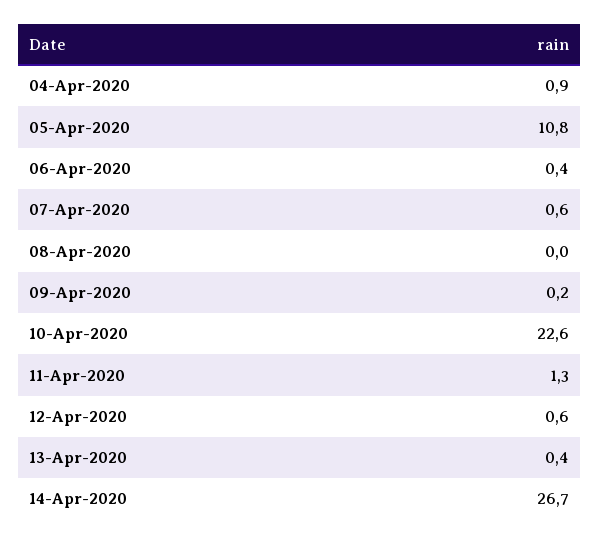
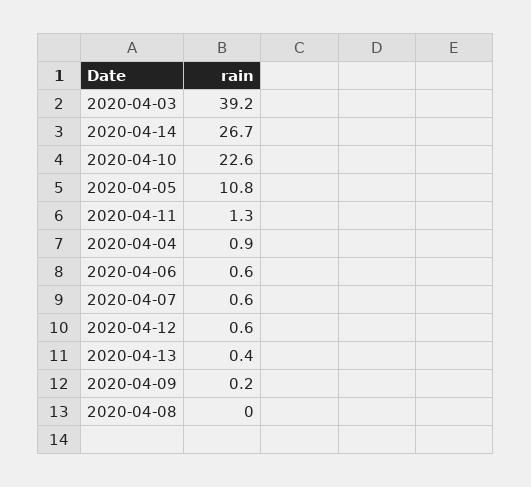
  {
    "04-Apr-2020": 0.9,
    "05-Apr-2020": 10.8,
-   "06-Apr-2020": 0.4,
+   "06-Apr-2020": 0.6,
    "07-Apr-2020": 0.6,
    "08-Apr-2020": 0,
    "09-Apr-2020": 0.2,
    "10-Apr-2020": 22.6,
    "11-Apr-2020": 1.3,
    "12-Apr-2020": 0.6,
    "13-Apr-2020": 0.4,
-   "14-Apr-2020": 26.7
+   "14-Apr-2020": 26.7,
+   "2020-04-03": 39.2
  }

